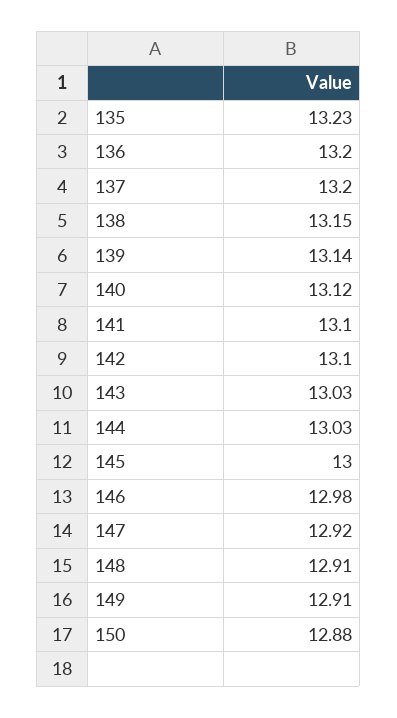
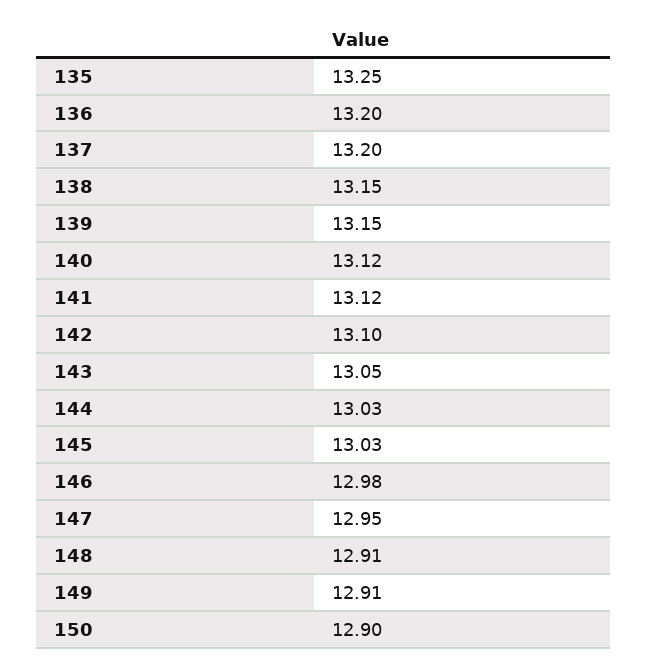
  {
-   "135": 13.23,
+   "135": 13.25,
    "136": 13.2,
    "137": 13.2,
    "138": 13.15,
-   "139": 13.14,
+   "139": 13.15,
    "140": 13.12,
-   "141": 13.1,
+   "141": 13.12,
    "142": 13.1,
-   "143": 13.03,
+   "143": 13.05,
    "144": 13.03,
-   "145": 13,
+   "145": 13.03,
    "146": 12.98,
-   "147": 12.92,
+   "147": 12.95,
    "148": 12.91,
    "149": 12.91,
-   "150": 12.88
+   "150": 12.9
  }

